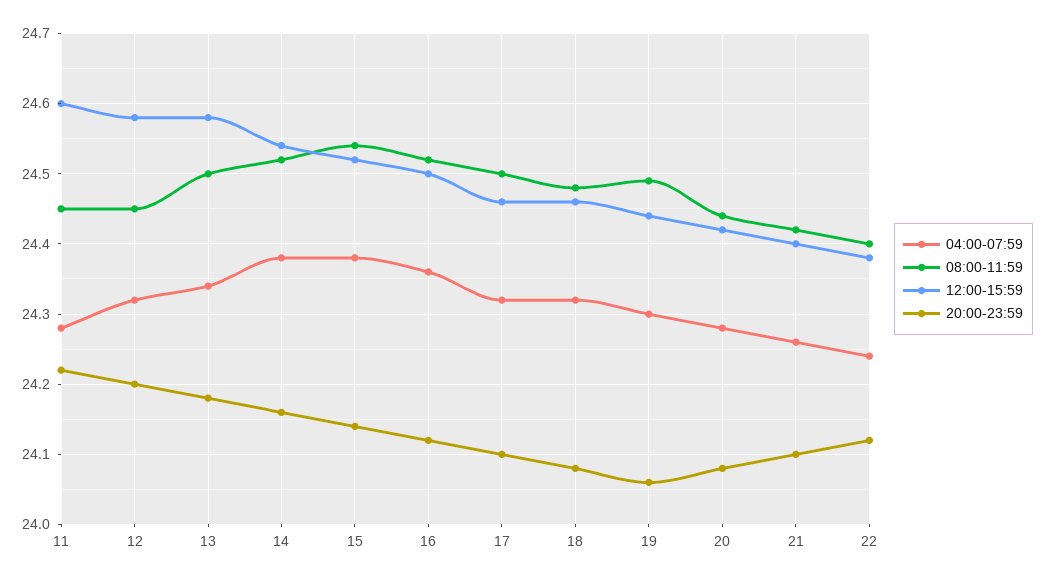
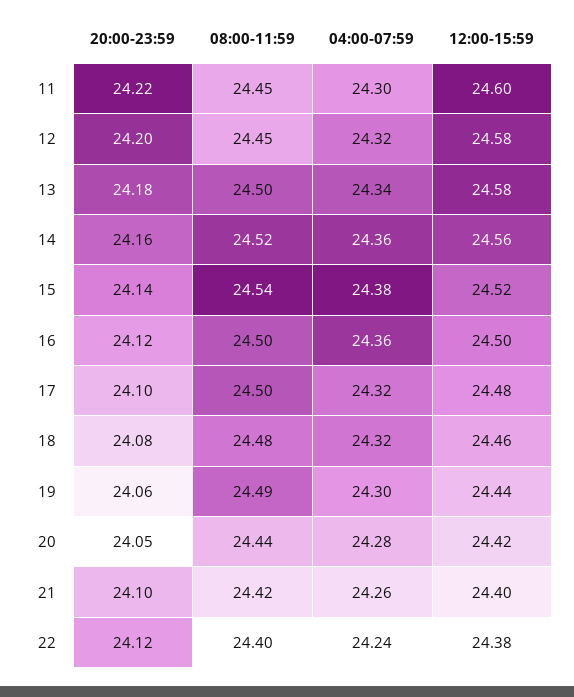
  {
    "04:00-07:59": {
-     "11": 24.28,
+     "11": 24.3,
      "12": 24.32,
      "13": 24.34,
-     "14": 24.38,
+     "14": 24.36,
      "15": 24.38,
      "16": 24.36,
      "17": 24.32,
      "18": 24.32,
      "19": 24.3,
      "20": 24.28,
      "21": 24.26,
      "22": 24.24
    },
    "08:00-11:59": {
      "11": 24.45,
      "12": 24.45,
      "13": 24.5,
      "14": 24.52,
      "15": 24.54,
-     "16": 24.52,
+     "16": 24.5,
      "17": 24.5,
      "18": 24.48,
      "19": 24.49,
      "20": 24.44,
      "21": 24.42,
      "22": 24.4
    },
    "12:00-15:59": {
      "11": 24.6,
      "12": 24.58,
      "13": 24.58,
-     "14": 24.54,
+     "14": 24.56,
      "15": 24.52,
      "16": 24.5,
-     "17": 24.46,
+     "17": 24.48,
      "18": 24.46,
      "19": 24.44,
      "20": 24.42,
      "21": 24.4,
      "22": 24.38
    },
    "20:00-23:59": {
      "11": 24.22,
      "12": 24.2,
      "13": 24.18,
      "14": 24.16,
      "15": 24.14,
      "16": 24.12,
      "17": 24.1,
      "18": 24.08,
      "19": 24.06,
-     "20": 24.08,
+     "20": 24.05,
      "21": 24.1,
      "22": 24.12
    }
  }

